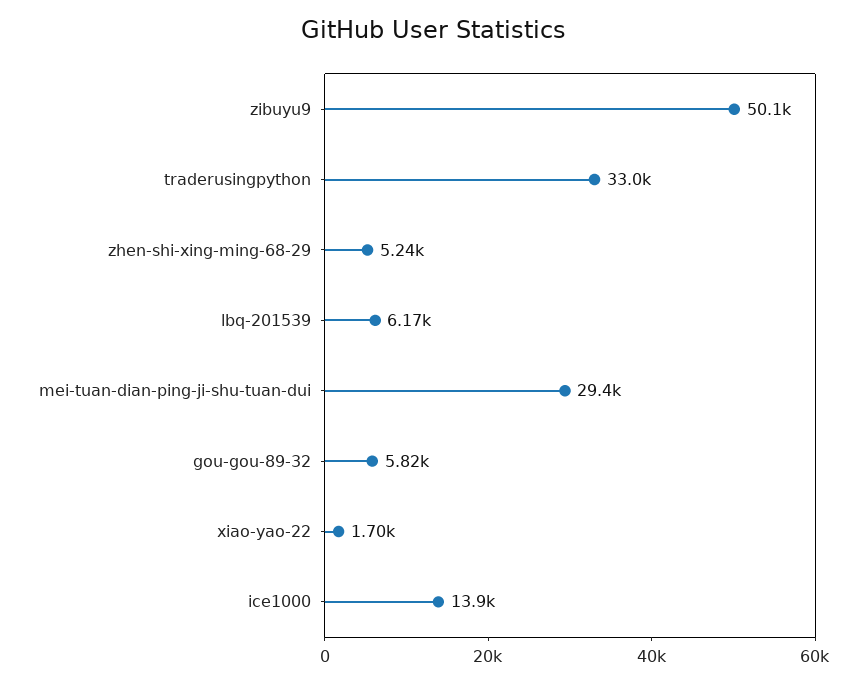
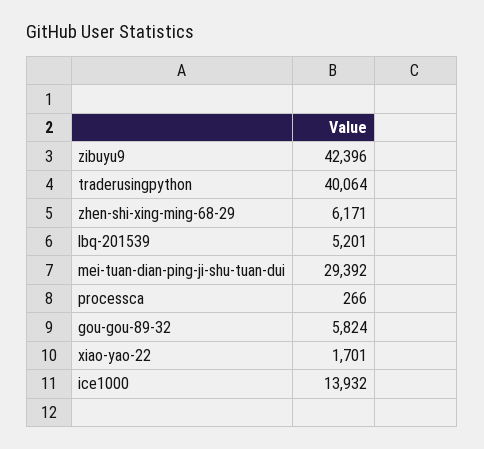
  {
-   "zibuyu9": 50100,
+   "zibuyu9": 42396,
-   "traderusingpython": 33000,
+   "traderusingpython": 40064,
-   "zhen-shi-xing-ming-68-29": 5240,
+   "zhen-shi-xing-ming-68-29": 6171,
-   "lbq-201539": 6170,
+   "lbq-201539": 5201,
    "mei-tuan-dian-ping-ji-shu-tuan-dui": 29392,
    "gou-gou-89-32": 5824,
    "xiao-yao-22": 1701,
-   "ice1000": 13932
+   "ice1000": 13932,
+   "processca": 266
  }

